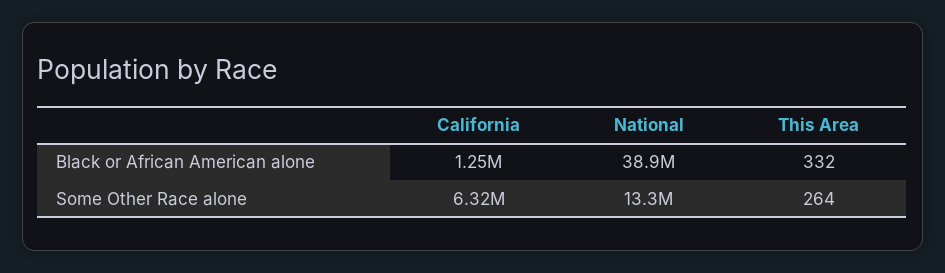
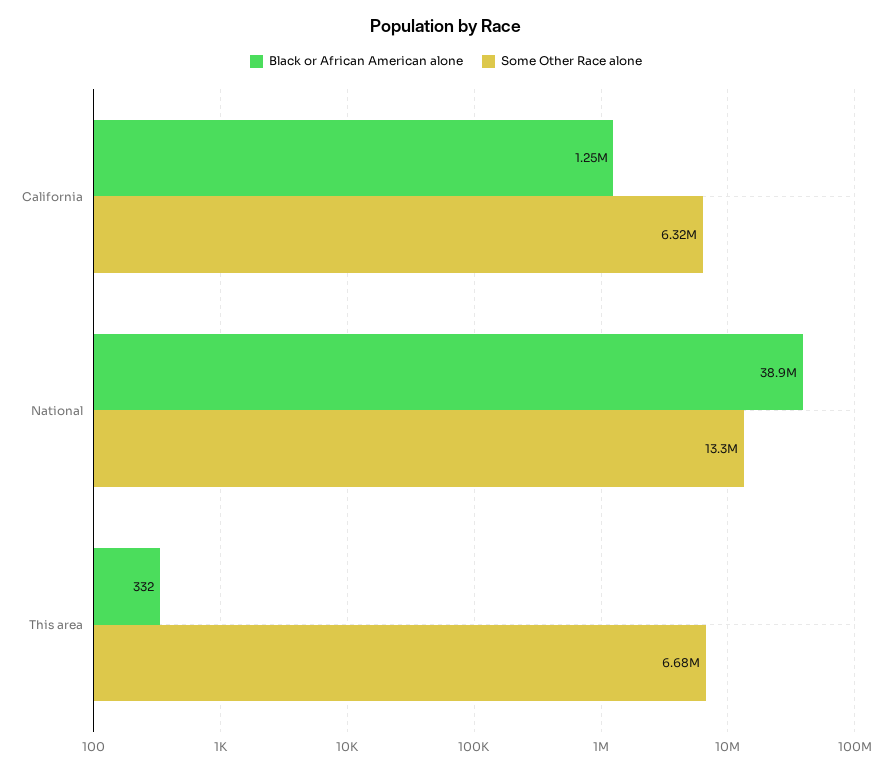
  {
    "Black or African American alone": {
      "California": 1250000,
      "National": 38900000,
      "This Area": 332
    },
    "Some Other Race alone": {
      "California": 6320000,
      "National": 13300000,
-     "This Area": 264
+     "This Area": 6680000
    }
  }

